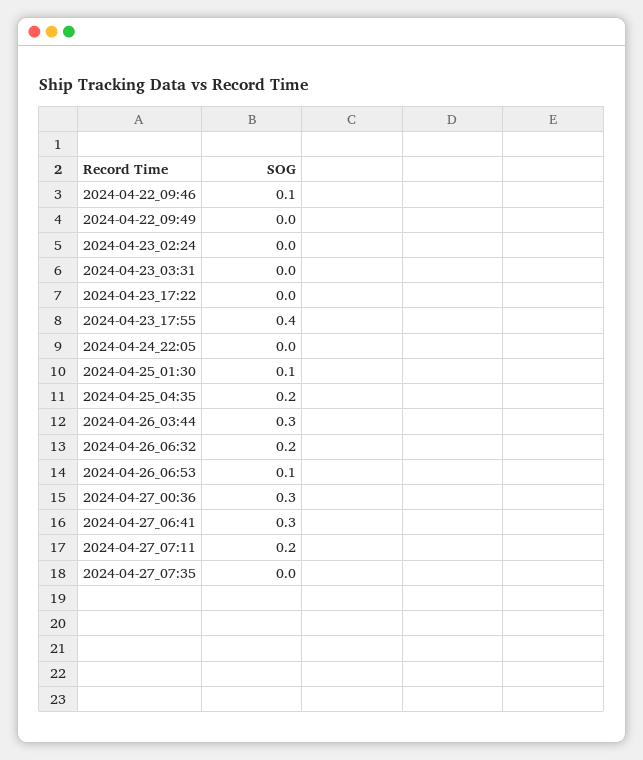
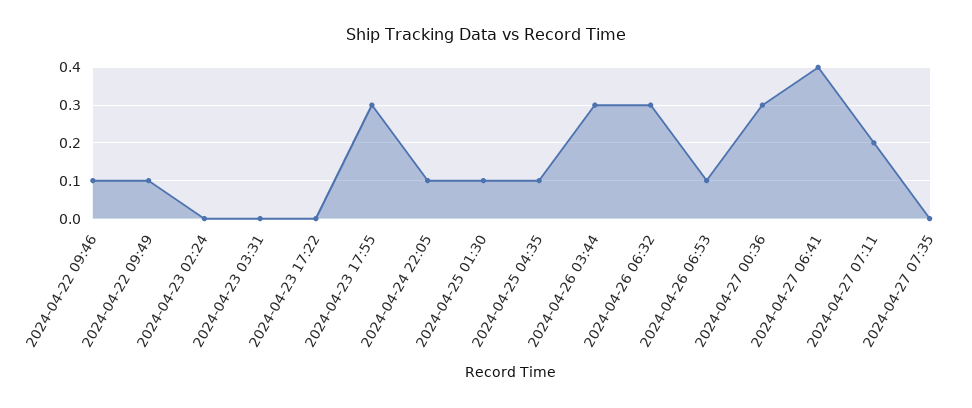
  {
    "2024-04-22_09:46": 0.1,
-   "2024-04-22_09:49": 0,
+   "2024-04-22_09:49": 0.1,
    "2024-04-23_02:24": 0,
    "2024-04-23_03:31": 0,
    "2024-04-23_17:22": 0,
-   "2024-04-23_17:55": 0.4,
+   "2024-04-23_17:55": 0.3,
-   "2024-04-24_22:05": 0,
+   "2024-04-24_22:05": 0.1,
    "2024-04-25_01:30": 0.1,
-   "2024-04-25_04:35": 0.2,
+   "2024-04-25_04:35": 0.1,
    "2024-04-26_03:44": 0.3,
-   "2024-04-26_06:32": 0.2,
+   "2024-04-26_06:32": 0.3,
    "2024-04-26_06:53": 0.1,
    "2024-04-27_00:36": 0.3,
-   "2024-04-27_06:41": 0.3,
+   "2024-04-27_06:41": 0.4,
    "2024-04-27_07:11": 0.2,
    "2024-04-27_07:35": 0
  }

